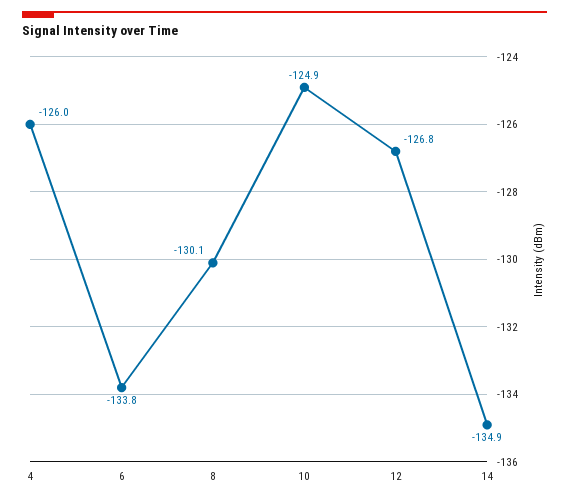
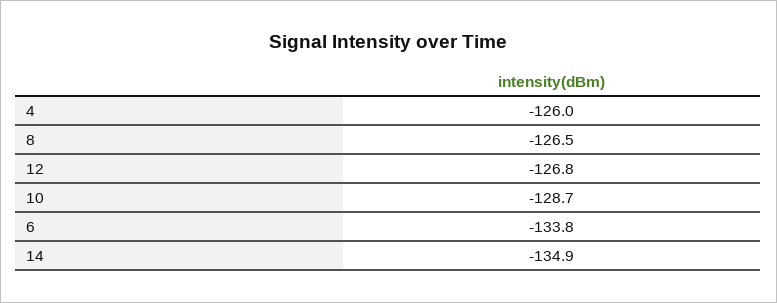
  {
    "4": -126,
    "6": -133.8,
-   "8": -130.1,
+   "8": -126.5,
-   "10": -124.9,
+   "10": -128.7,
    "12": -126.8,
    "14": -134.9
  }

